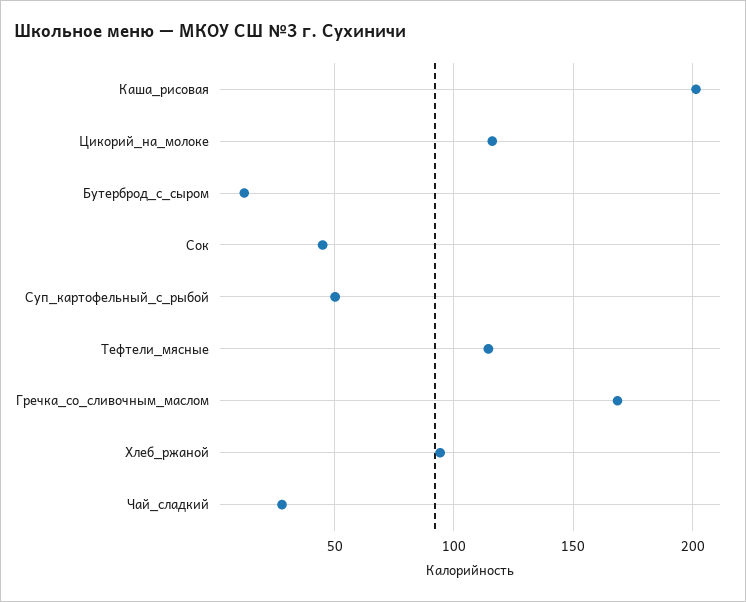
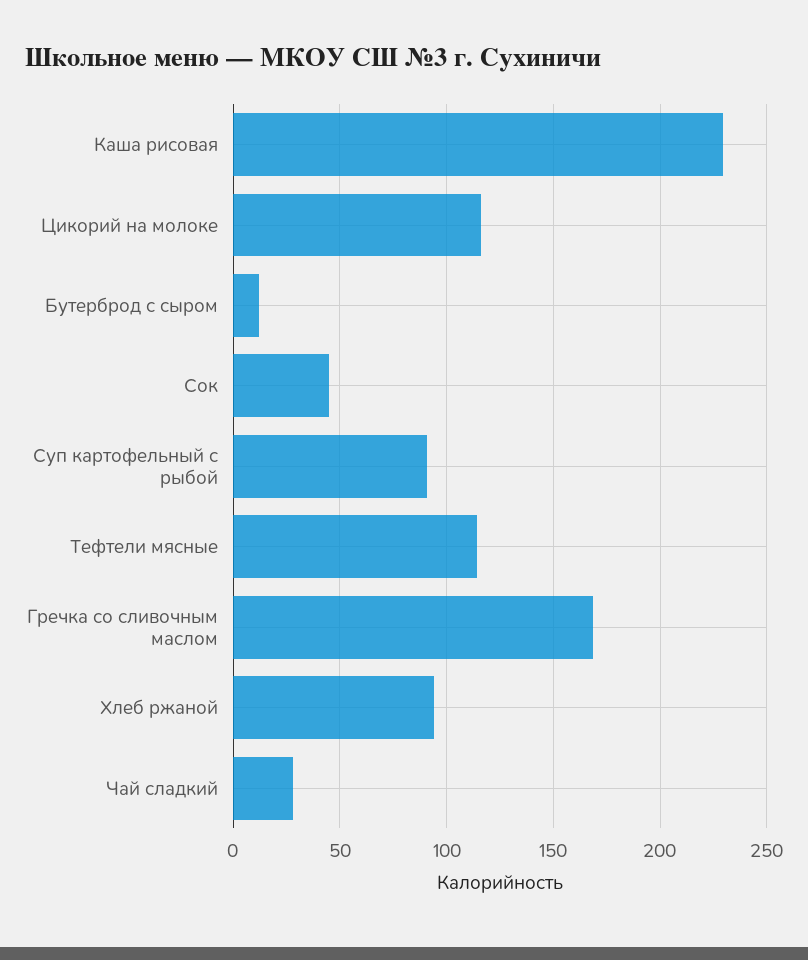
  {
-   "Каша_рисовая": 200,
+   "Каша_рисовая": 230,
    "Цикорий_на_молоке": 115,
    "Бутерброд_с_сыром": 10,
    "Сок": 45,
-   "Суп_картофельный_с_рыбой": 50,
+   "Суп_картофельный_с_рыбой": 90,
    "Тефтели_мясные": 115,
    "Гречка_со_сливочным_маслом": 170,
    "Хлеб_ржаной": 95,
    "Чай_сладкий": 30
  }

